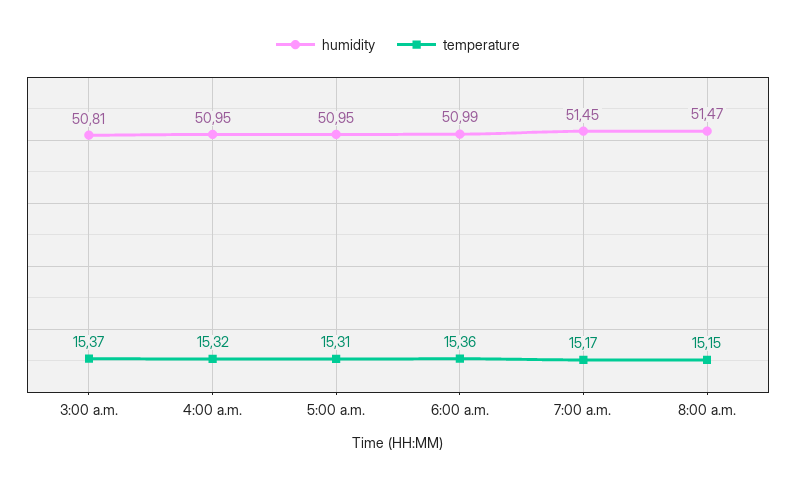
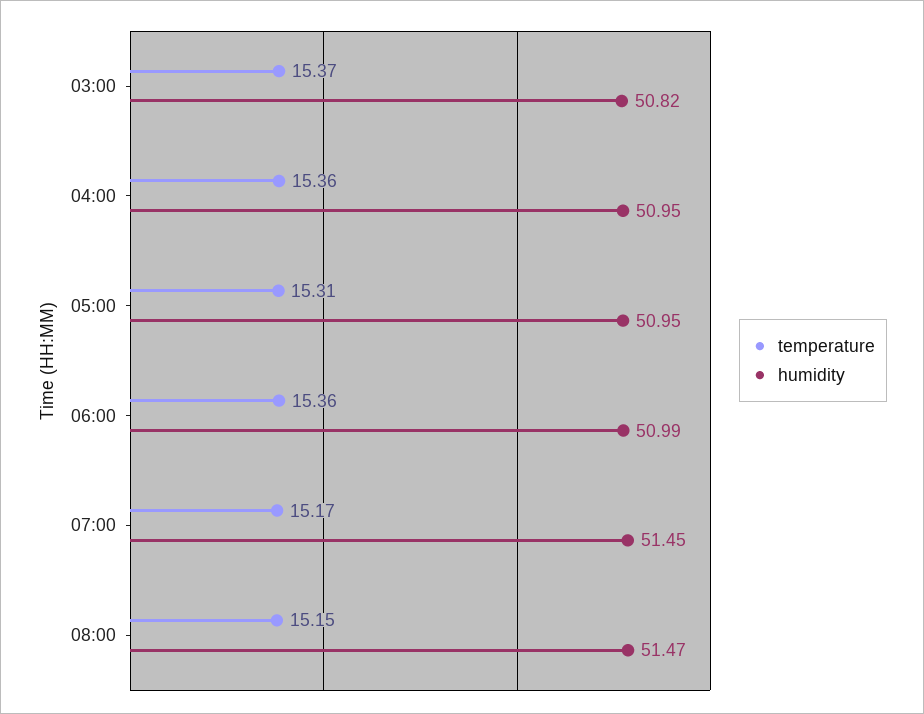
  {
    "humidity": {
-     "3:00 a.m.": 50.81,
+     "3:00 a.m.": 50.82,
      "4:00 a.m.": 50.95,
      "5:00 a.m.": 50.95,
      "6:00 a.m.": 50.99,
      "7:00 a.m.": 51.45,
      "8:00 a.m.": 51.47
    },
    "temperature": {
      "3:00 a.m.": 15.37,
-     "4:00 a.m.": 15.32,
+     "4:00 a.m.": 15.36,
      "5:00 a.m.": 15.31,
      "6:00 a.m.": 15.36,
      "7:00 a.m.": 15.17,
      "8:00 a.m.": 15.15
    }
  }

